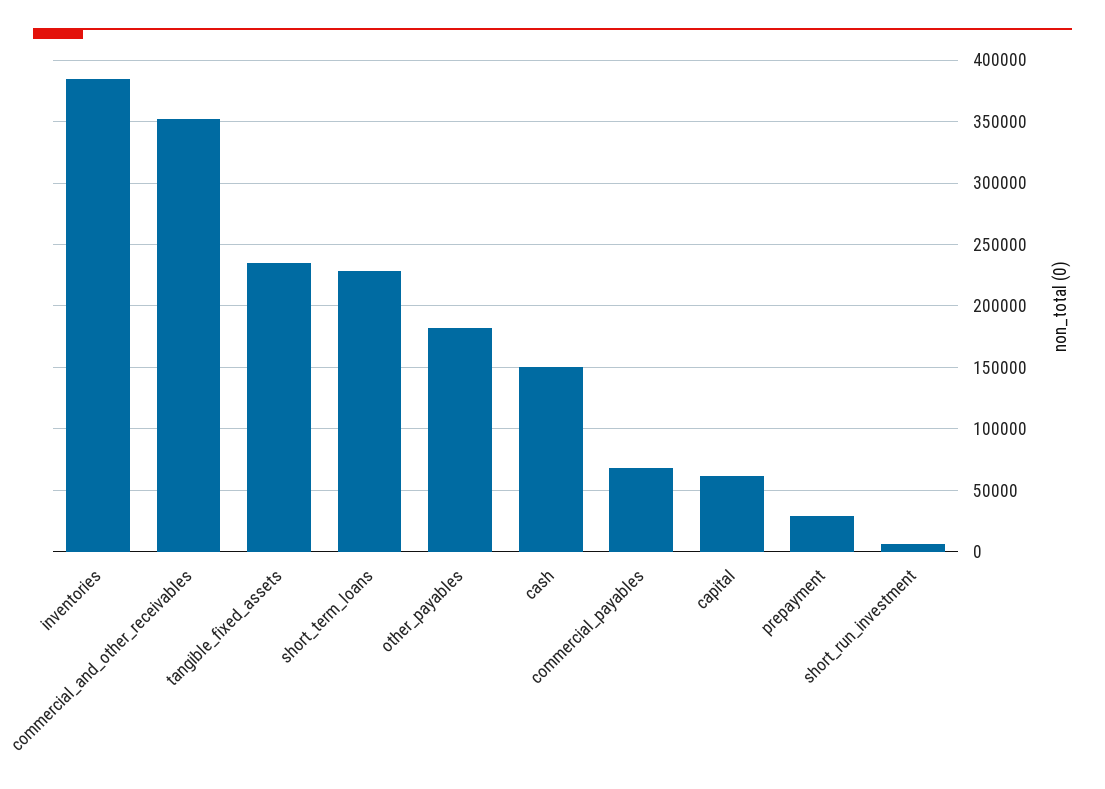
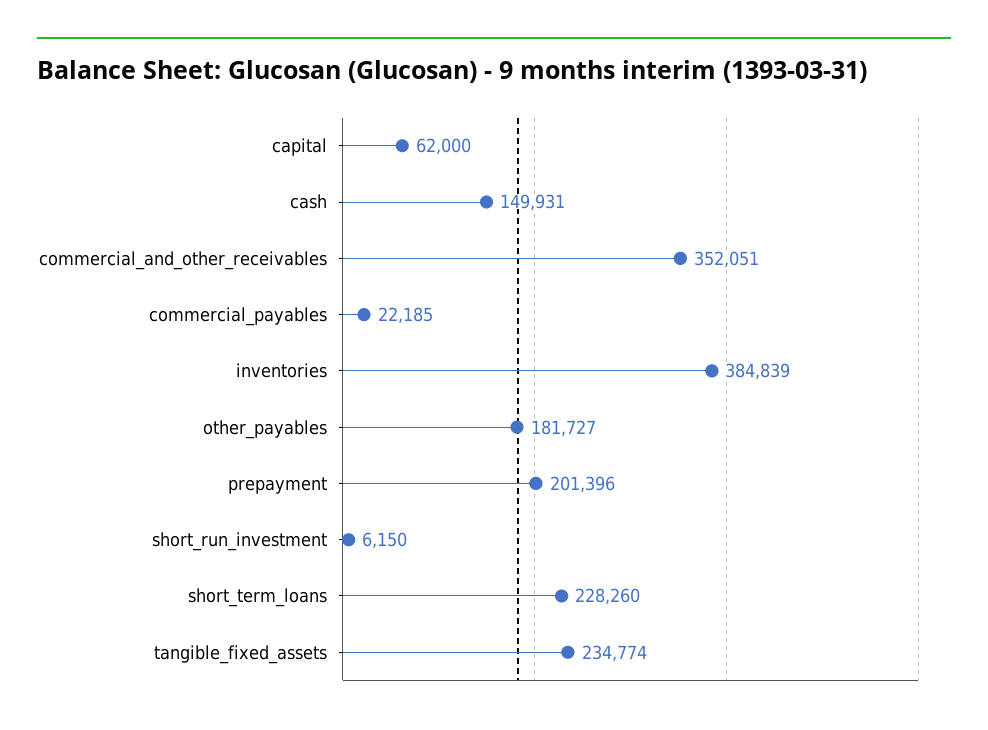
  {
    "inventories": 384839,
    "commercial_and_other_receivables": 352051,
    "tangible_fixed_assets": 234774,
    "short_term_loans": 228260,
    "other_payables": 181727,
    "cash": 149931,
-   "commercial_payables": 70000,
+   "commercial_payables": 22185,
    "capital": 62000,
-   "prepayment": 30000,
+   "prepayment": 201396,
    "short_run_investment": 6150
  }

